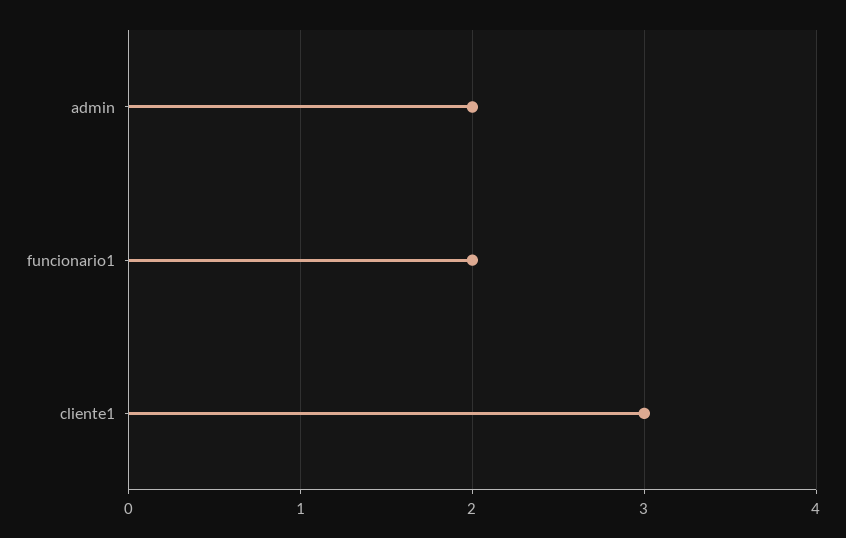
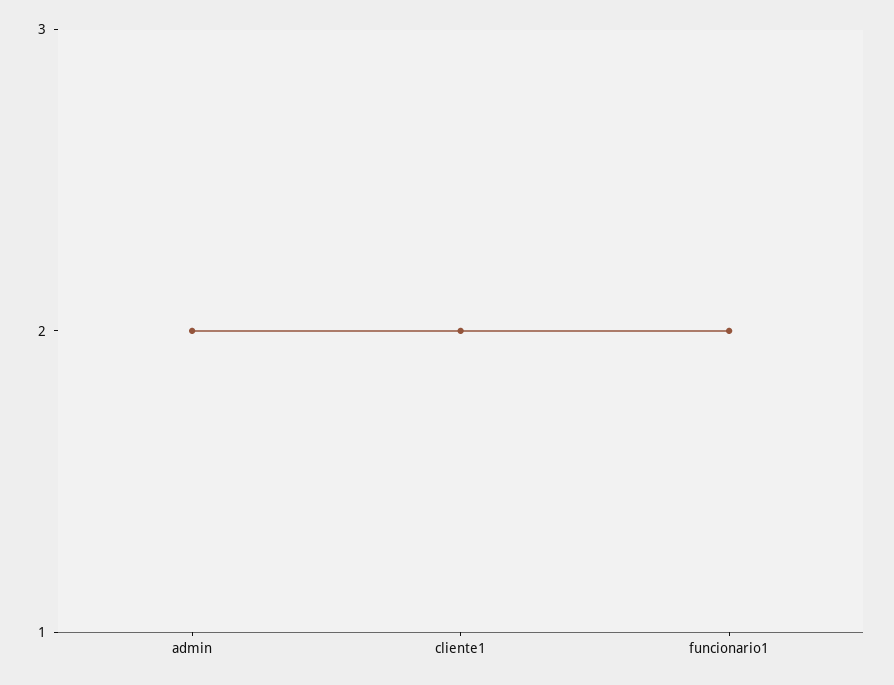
  {
    "admin": 2,
    "funcionario1": 2,
-   "cliente1": 3
+   "cliente1": 2
  }

